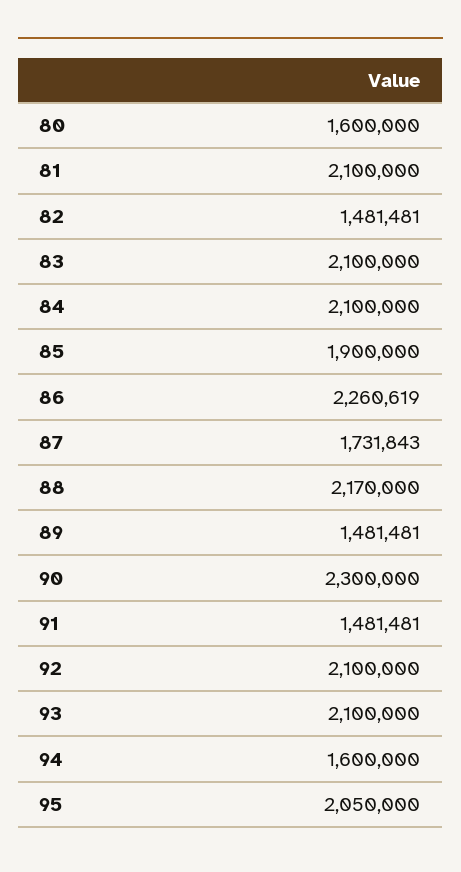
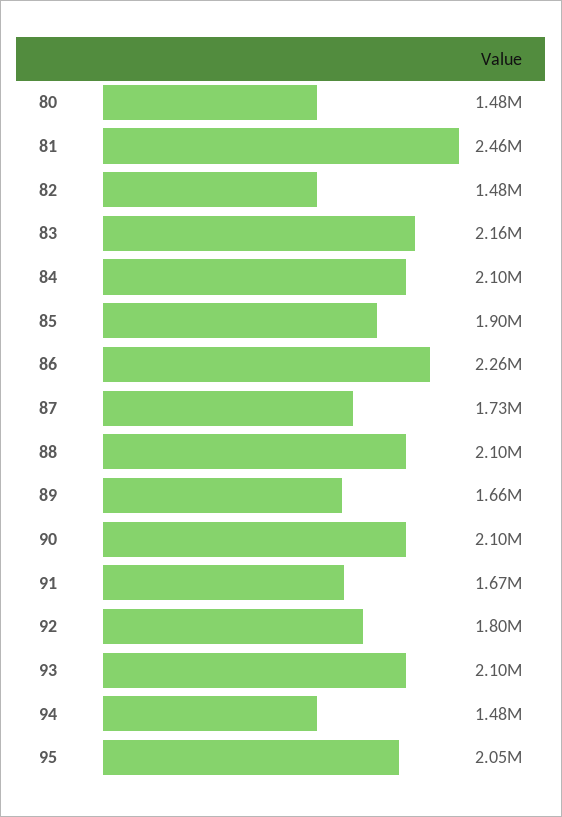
  {
-   "80": 1600000,
+   "80": 1480000,
-   "81": 2100000,
+   "81": 2460000,
    "82": 1481481,
-   "83": 2100000,
+   "83": 2160000,
    "84": 2100000,
    "85": 1900000,
    "86": 2260619,
    "87": 1731843,
-   "88": 2170000,
+   "88": 2100000,
-   "89": 1481481,
+   "89": 1660000,
-   "90": 2300000,
+   "90": 2100000,
-   "91": 1481481,
+   "91": 1670000,
-   "92": 2100000,
+   "92": 1800000,
    "93": 2100000,
-   "94": 1600000,
+   "94": 1480000,
    "95": 2050000
  }

